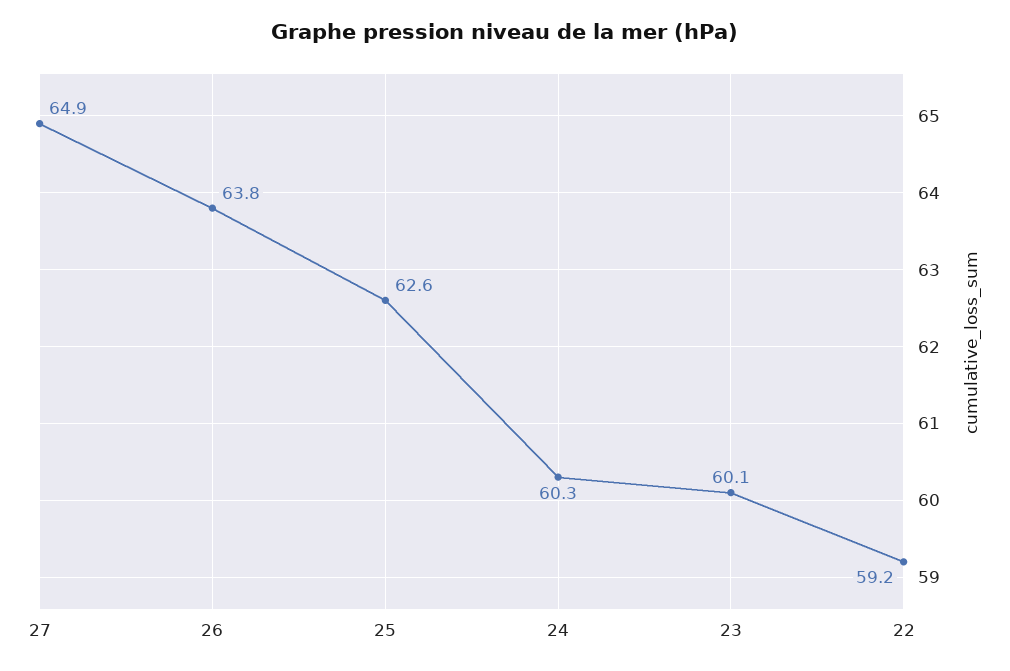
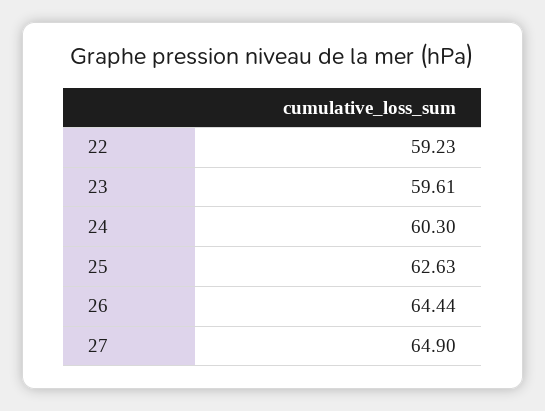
  {
    "27": 64.9,
-   "26": 63.8,
+   "26": 64.44,
    "25": 62.63,
    "24": 60.3,
-   "23": 60.1,
+   "23": 59.61,
    "22": 59.23
  }

